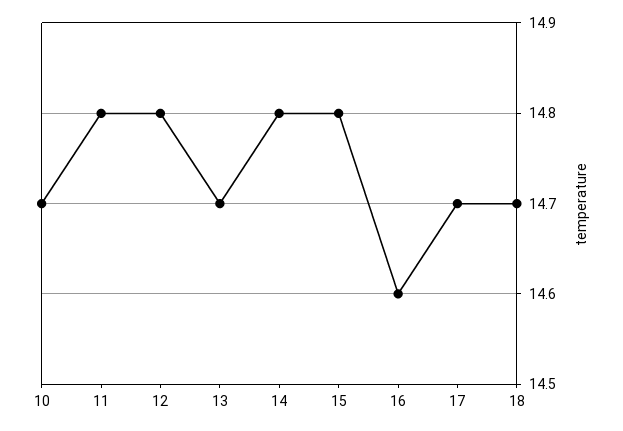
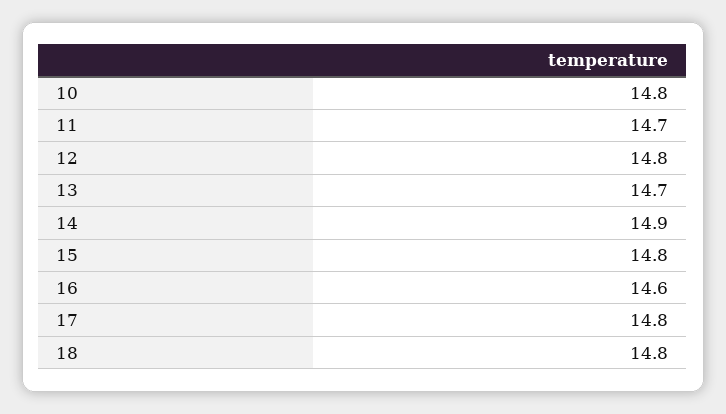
  {
-   "10": 14.7,
+   "10": 14.8,
-   "11": 14.8,
+   "11": 14.7,
    "12": 14.8,
    "13": 14.7,
-   "14": 14.8,
+   "14": 14.9,
    "15": 14.8,
    "16": 14.6,
-   "17": 14.7,
+   "17": 14.8,
-   "18": 14.7
+   "18": 14.8
  }

